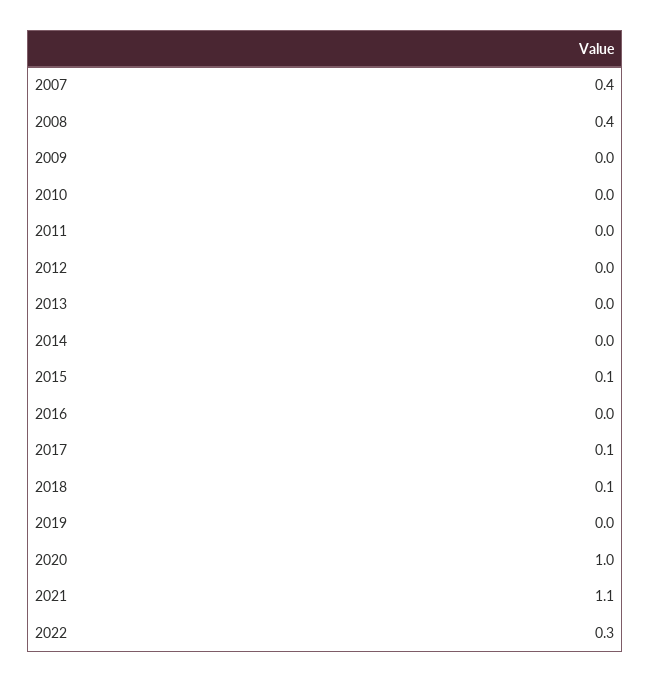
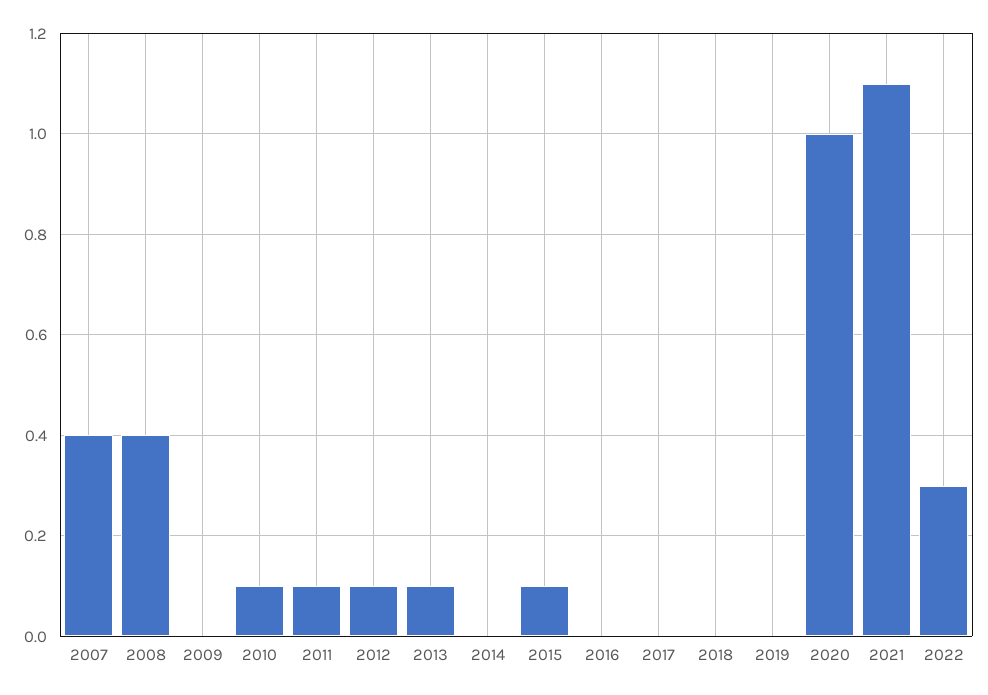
  {
    "2007": 0.4,
    "2008": 0.4,
    "2009": 0,
-   "2010": 0,
+   "2010": 0.1,
-   "2011": 0,
+   "2011": 0.1,
-   "2012": 0,
+   "2012": 0.1,
-   "2013": 0,
+   "2013": 0.1,
    "2014": 0,
    "2015": 0.1,
    "2016": 0,
-   "2017": 0.1,
+   "2017": 0,
-   "2018": 0.1,
+   "2018": 0,
    "2019": 0,
    "2020": 1,
    "2021": 1.1,
    "2022": 0.3
  }

